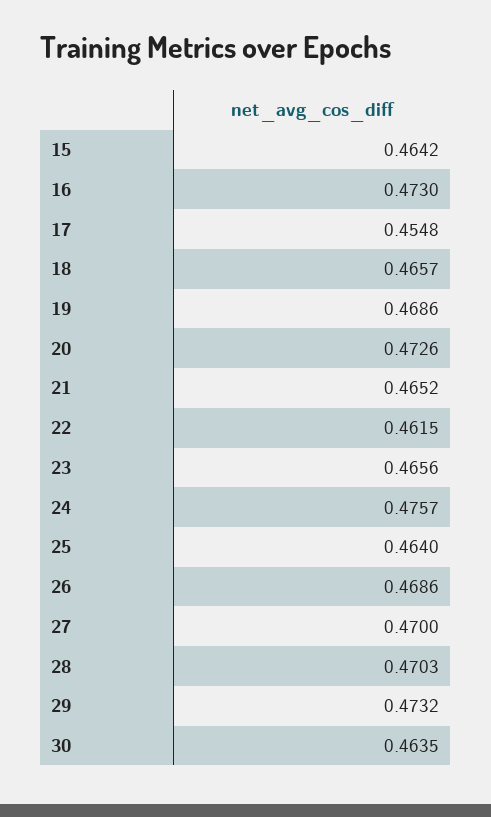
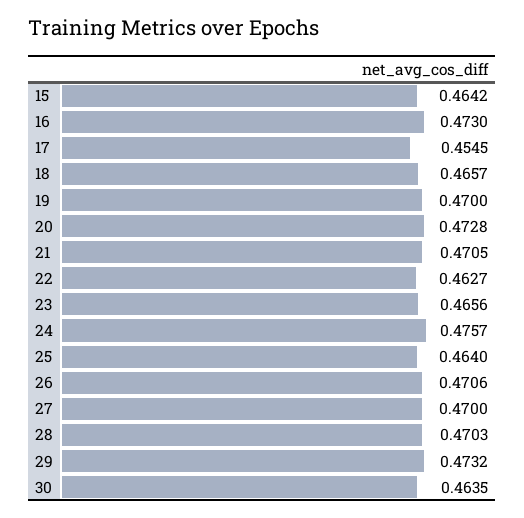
  {
    "15": 0.4642,
    "16": 0.473,
-   "17": 0.4548,
+   "17": 0.4545,
    "18": 0.4657,
-   "19": 0.4686,
+   "19": 0.47,
-   "20": 0.4726,
+   "20": 0.4728,
-   "21": 0.4652,
+   "21": 0.4705,
-   "22": 0.4615,
+   "22": 0.4627,
    "23": 0.4656,
    "24": 0.4757,
    "25": 0.464,
-   "26": 0.4686,
+   "26": 0.4706,
    "27": 0.47,
    "28": 0.4703,
    "29": 0.4732,
    "30": 0.4635
  }

